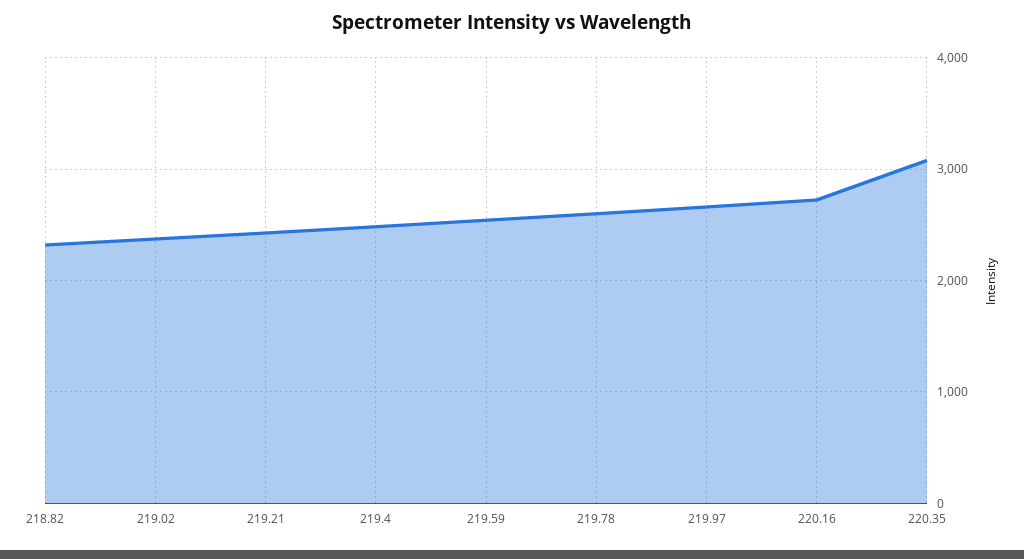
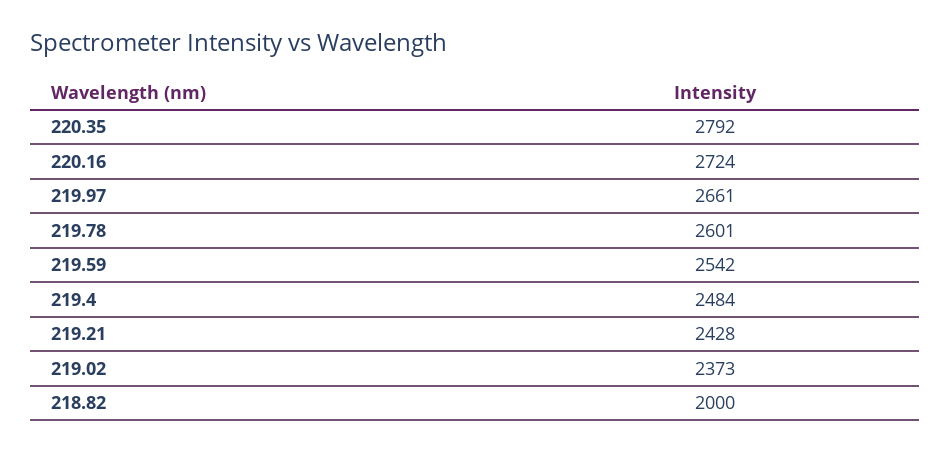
  {
-   "218.82": 2300,
+   "218.82": 2000,
    "219.02": 2373,
    "219.21": 2428,
    "219.4": 2484,
    "219.59": 2542,
    "219.78": 2601,
    "219.97": 2661,
    "220.16": 2724,
-   "220.35": 3100
+   "220.35": 2792
  }

